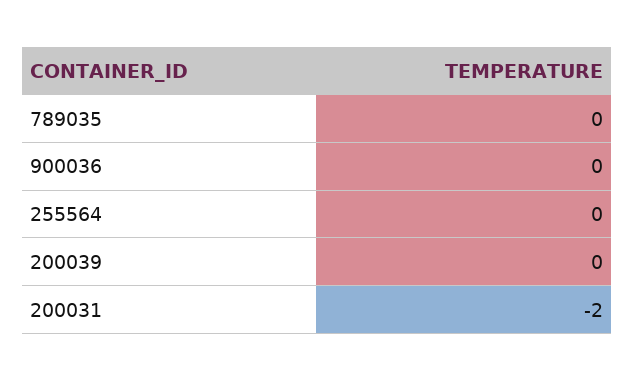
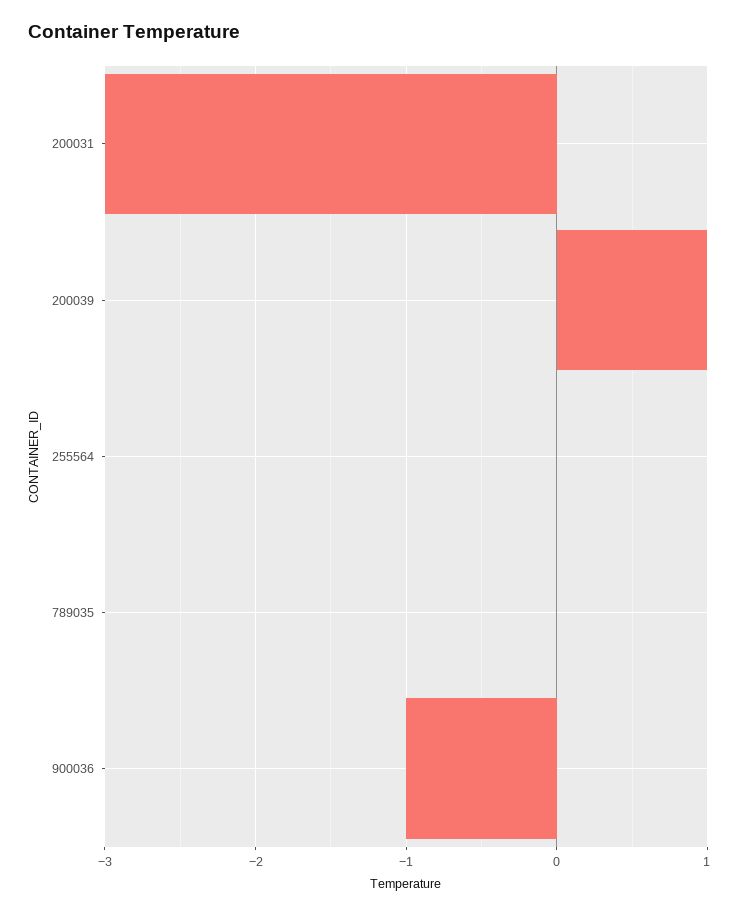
  {
    "789035": 0,
-   "900036": 0,
+   "900036": -1,
    "255564": 0,
-   "200039": 0,
+   "200039": 1,
-   "200031": -2
+   "200031": -3
  }

